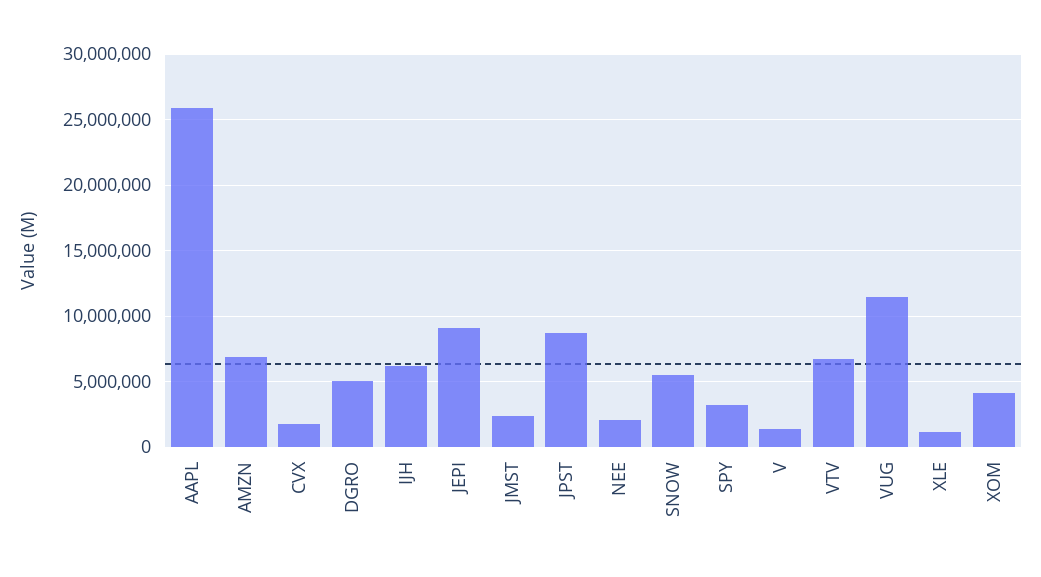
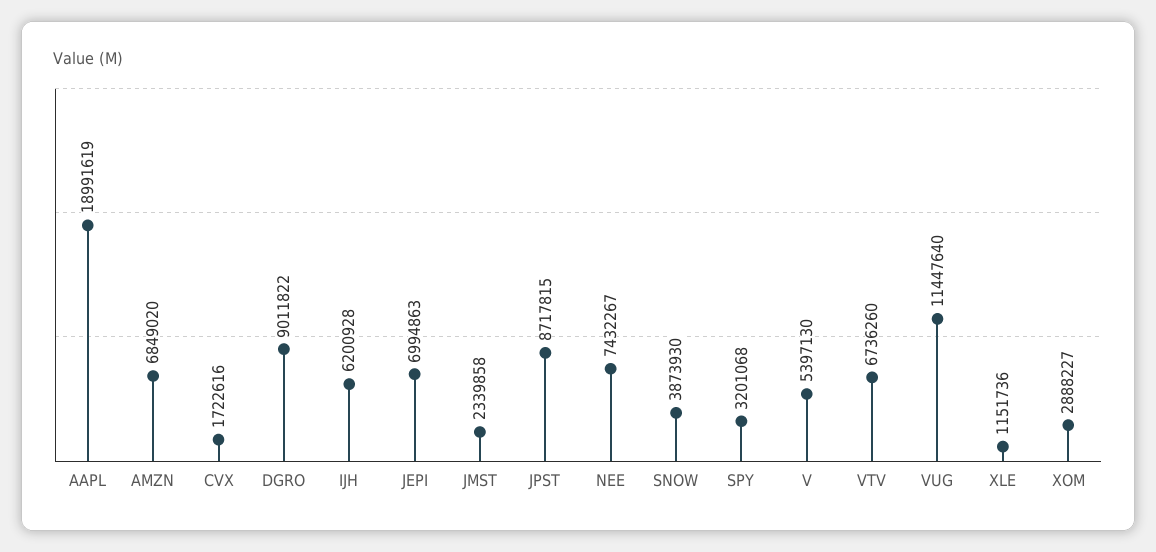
  {
-   "AAPL": 26000000,
+   "AAPL": 18991619,
    "AMZN": 6849020,
    "CVX": 1722616,
-   "DGRO": 5000000,
+   "DGRO": 9011822,
    "IJH": 6200928,
-   "JEPI": 9000000,
+   "JEPI": 6994863,
    "JMST": 2339858,
    "JPST": 8717815,
-   "NEE": 2000000,
+   "NEE": 7432267,
-   "SNOW": 5500000,
+   "SNOW": 3873930,
    "SPY": 3201068,
-   "V": 1500000,
+   "V": 5397130,
    "VTV": 6736260,
    "VUG": 11447640,
    "XLE": 1151736,
-   "XOM": 4000000
+   "XOM": 2888227
  }

